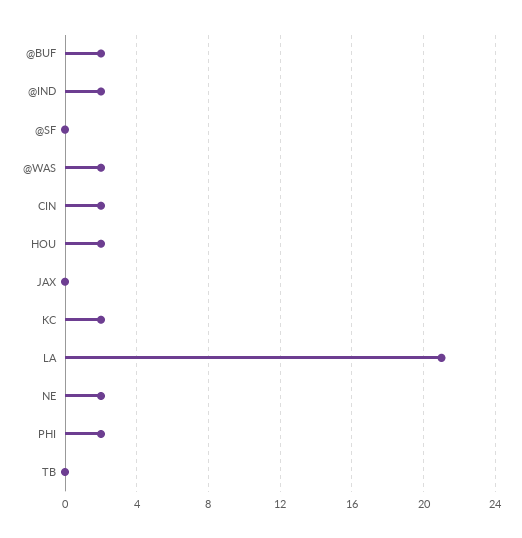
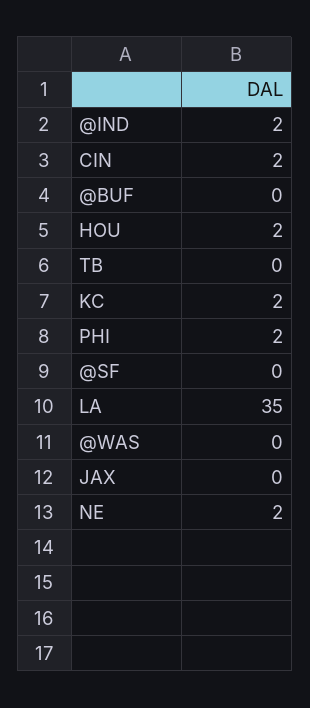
  {
-   "@BUF": 2,
+   "@BUF": 0,
    "@IND": 2,
    "@SF": 0,
-   "@WAS": 2,
+   "@WAS": 0,
    "CIN": 2,
    "HOU": 2,
    "JAX": 0,
    "KC": 2,
-   "LA": 21,
+   "LA": 35,
    "NE": 2,
    "PHI": 2,
    "TB": 0
  }

